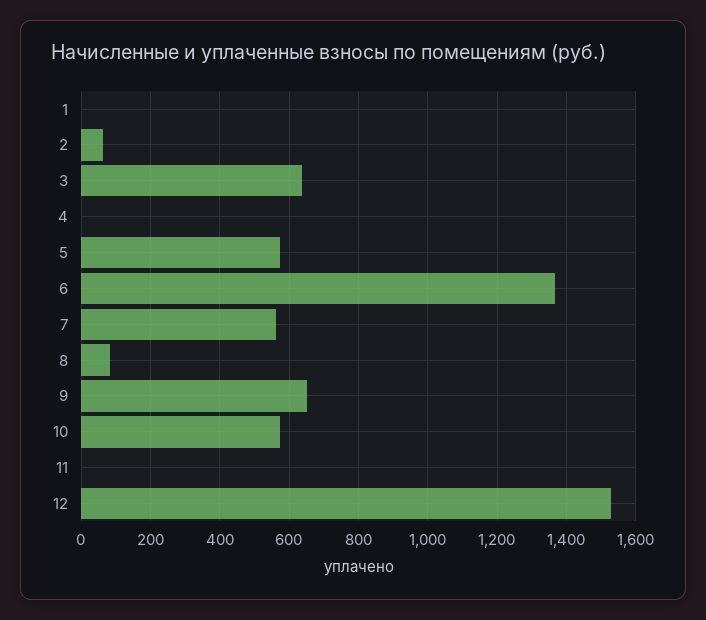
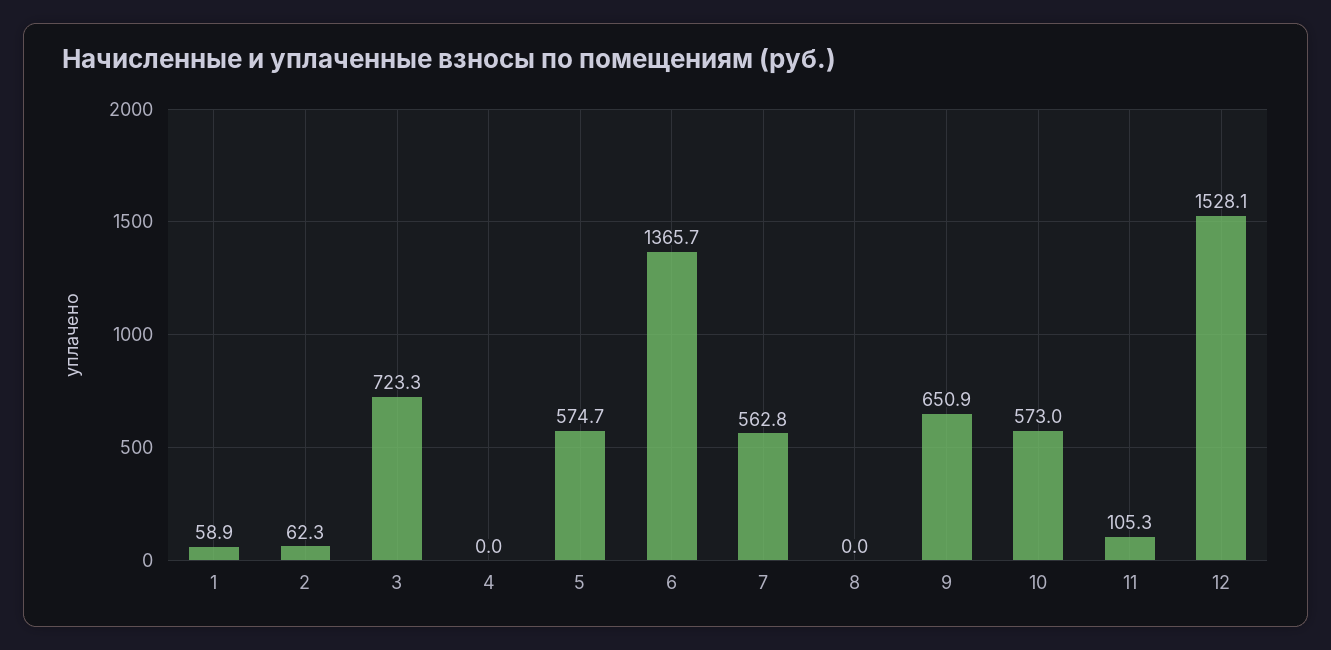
  {
-   "1": 0,
+   "1": 58.9,
    "2": 62.3,
-   "3": 640,
+   "3": 723.3,
    "4": 0,
    "5": 574.7,
    "6": 1365.7,
    "7": 562.8,
-   "8": 80,
+   "8": 0,
    "9": 650.9,
    "10": 573,
-   "11": 0,
+   "11": 105.3,
    "12": 1528.1
  }

